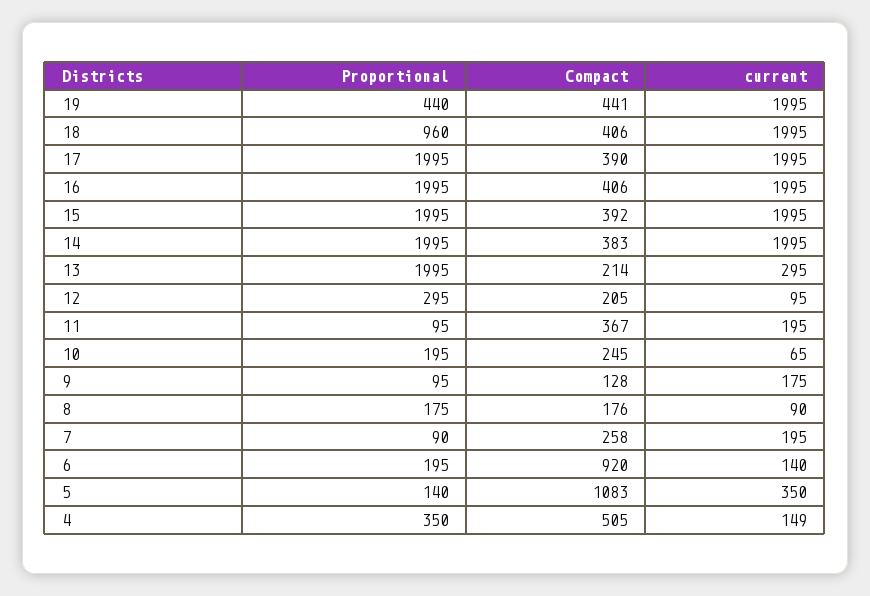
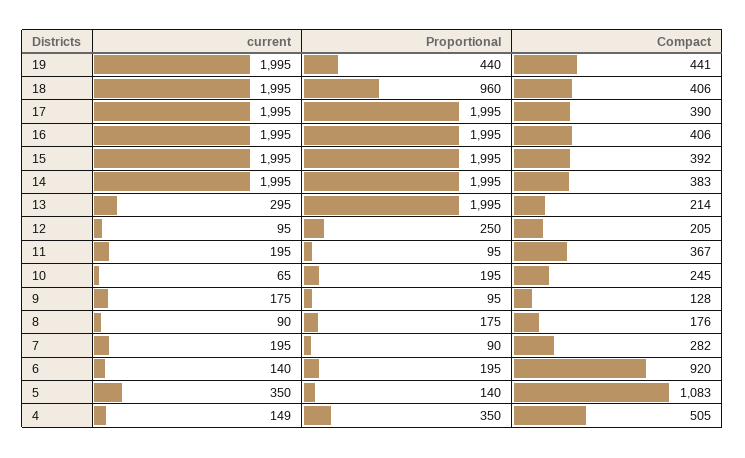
  {
    "Proportional": {
      "19": 440,
      "18": 960,
      "17": 1995,
      "16": 1995,
      "15": 1995,
      "14": 1995,
      "13": 1995,
-     "12": 295,
+     "12": 250,
      "11": 95,
      "10": 195,
      "9": 95,
      "8": 175,
      "7": 90,
      "6": 195,
      "5": 140,
      "4": 350
    },
    "Compact": {
      "19": 441,
      "18": 406,
      "17": 390,
      "16": 406,
      "15": 392,
      "14": 383,
      "13": 214,
      "12": 205,
      "11": 367,
      "10": 245,
      "9": 128,
      "8": 176,
-     "7": 258,
+     "7": 282,
      "6": 920,
      "5": 1083,
      "4": 505
    },
    "current": {
      "19": 1995,
      "18": 1995,
      "17": 1995,
      "16": 1995,
      "15": 1995,
      "14": 1995,
      "13": 295,
      "12": 95,
      "11": 195,
      "10": 65,
      "9": 175,
      "8": 90,
      "7": 195,
      "6": 140,
      "5": 350,
      "4": 149
    }
  }

